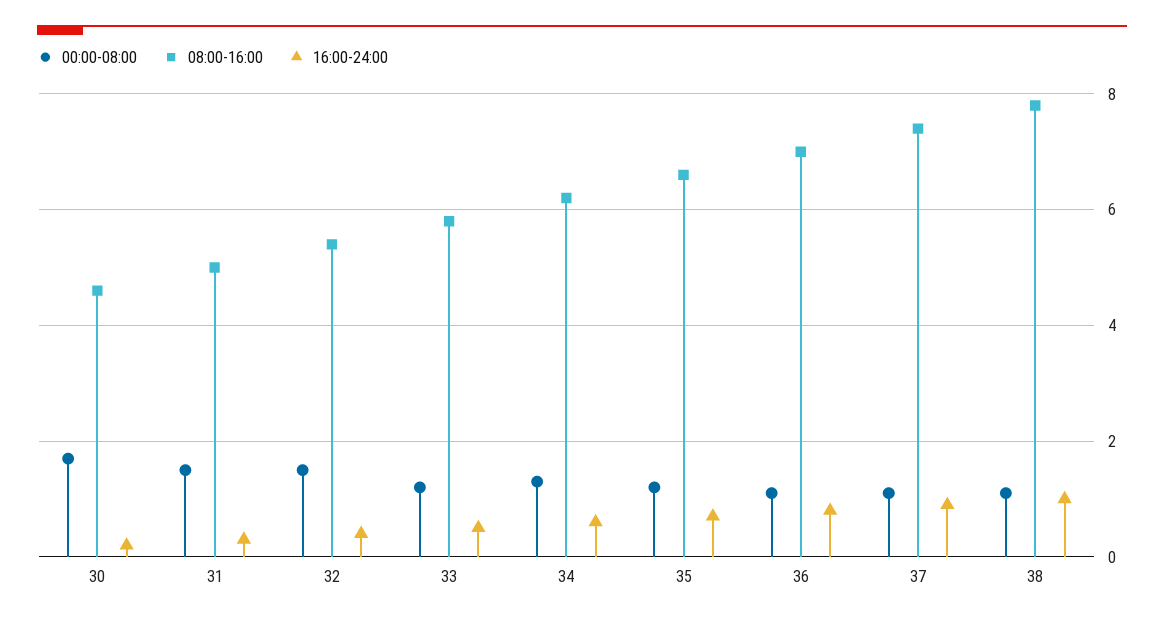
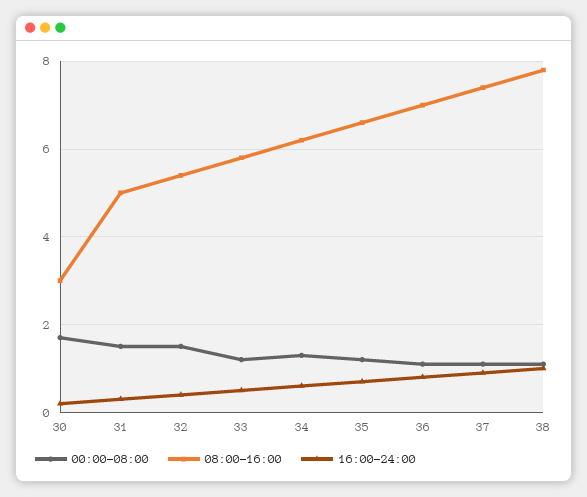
  {
    "00:00-08:00": {
      "30": 1.5,
      "31": 1.5,
      "32": 1.5,
      "33": 1,
      "34": 1.5,
      "35": 1,
      "36": 1,
      "37": 1,
      "38": 1
    },
    "08:00-16:00": {
-     "30": 4.5,
+     "30": 3,
      "31": 5,
      "32": 5.5,
      "33": 6,
      "34": 6,
      "35": 6.5,
      "36": 7,
      "37": 7.5,
      "38": 8
    },
    "16:00-24:00": {
      "30": 0,
      "31": 0.5,
      "32": 0.5,
      "33": 0.5,
      "34": 0.5,
      "35": 0.5,
      "36": 1,
      "37": 1,
      "38": 1
    }
  }

